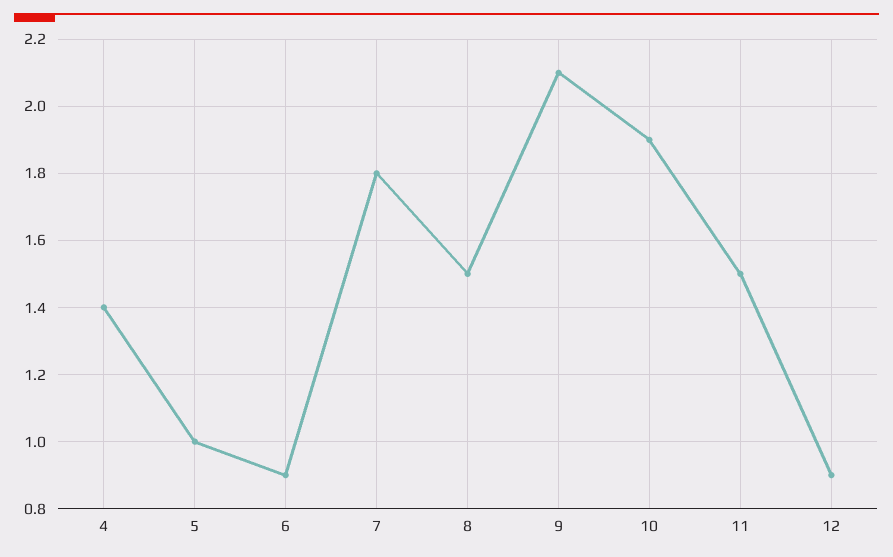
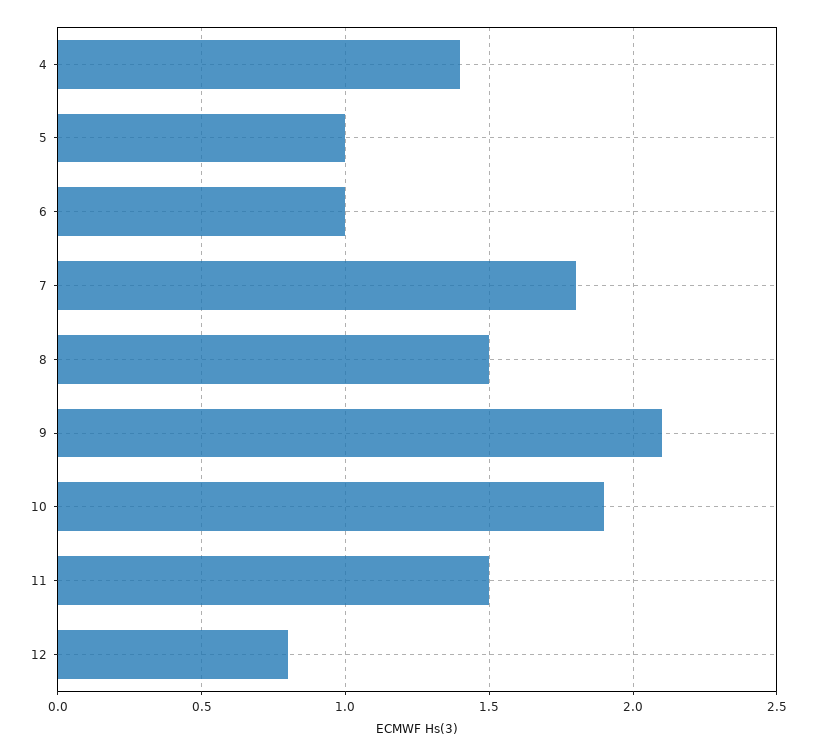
  {
    "4": 1.4,
    "5": 1,
-   "6": 0.9,
+   "6": 1,
    "7": 1.8,
    "8": 1.5,
    "9": 2.1,
    "10": 1.9,
    "11": 1.5,
-   "12": 0.9
+   "12": 0.8
  }

